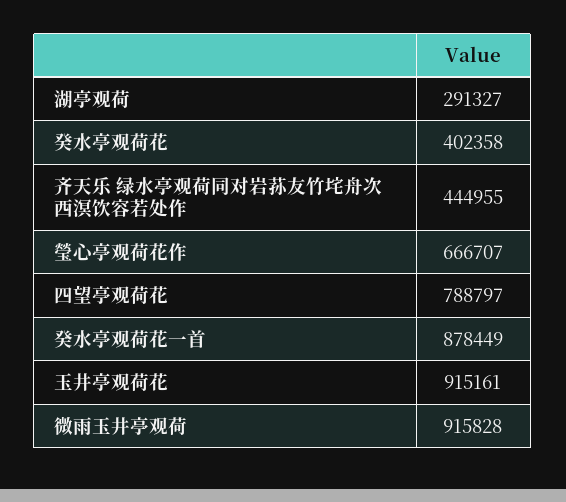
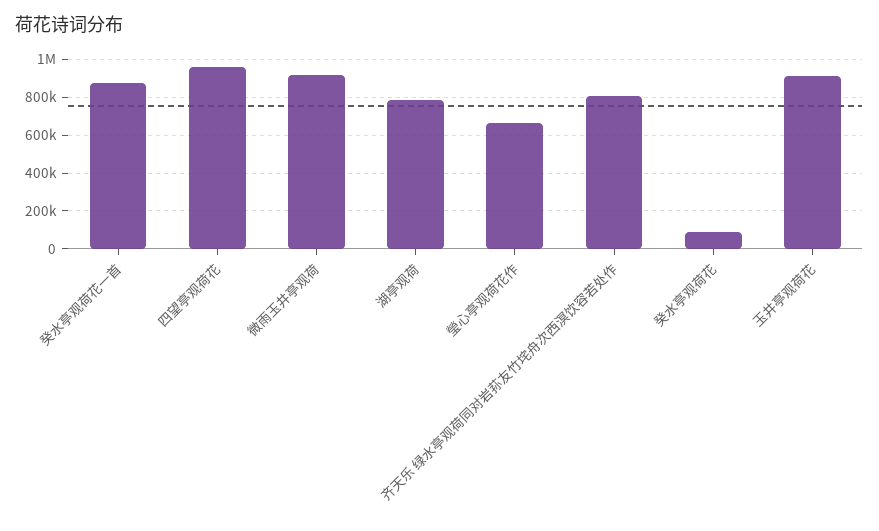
  {
-   "湖亭观荷": 291327,
+   "湖亭观荷": 800000,
-   "癸水亭观荷花": 402358,
+   "癸水亭观荷花": 100000,
-   "齐天乐 绿水亭观荷同对岩荪友竹垞舟次西溟饮容若处作": 444955,
+   "齐天乐 绿水亭观荷同对岩荪友竹垞舟次西溟饮容若处作": 800000,
    "瑩心亭观荷花作": 666707,
-   "四望亭观荷花": 788797,
+   "四望亭观荷花": 950000,
    "癸水亭观荷花一首": 878449,
    "玉井亭观荷花": 915161,
    "微雨玉井亭观荷": 915828
  }

